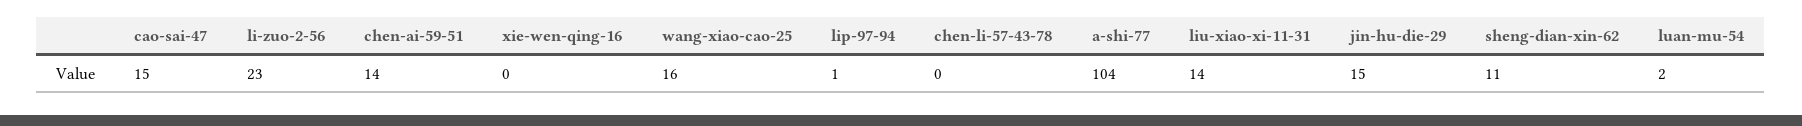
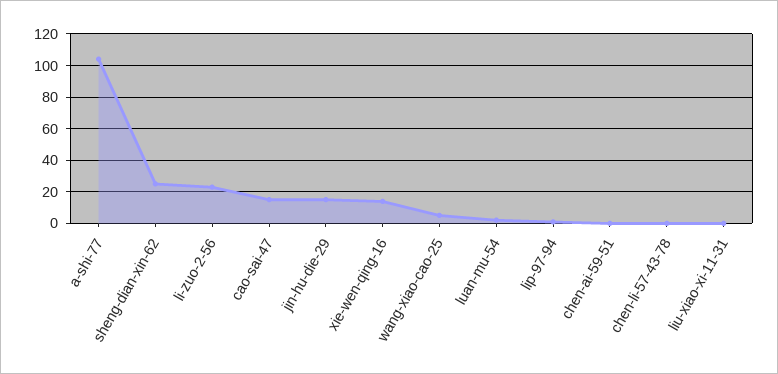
  {
    "cao-sai-47": 15,
    "li-zuo-2-56": 23,
-   "chen-ai-59-51": 14,
+   "chen-ai-59-51": 0,
-   "xie-wen-qing-16": 0,
+   "xie-wen-qing-16": 15,
-   "wang-xiao-cao-25": 16,
+   "wang-xiao-cao-25": 5,
    "lip-97-94": 1,
    "chen-li-57-43-78": 0,
    "a-shi-77": 104,
-   "liu-xiao-xi-11-31": 14,
+   "liu-xiao-xi-11-31": 0,
    "jin-hu-die-29": 15,
-   "sheng-dian-xin-62": 11,
+   "sheng-dian-xin-62": 25,
    "luan-mu-54": 2
  }

